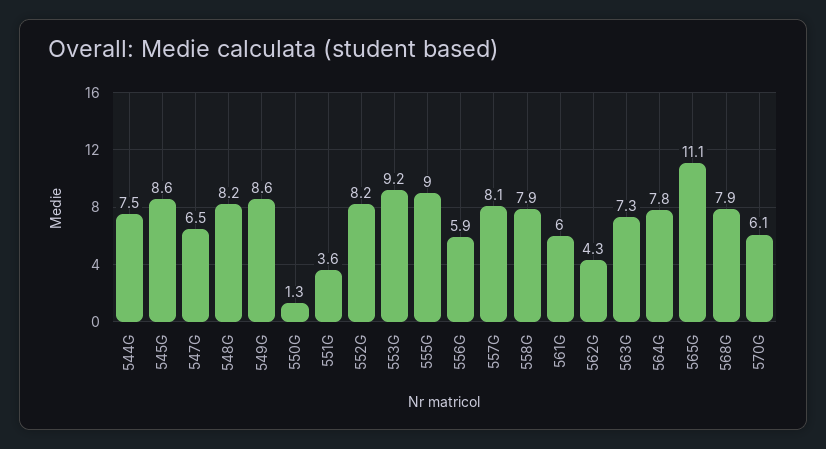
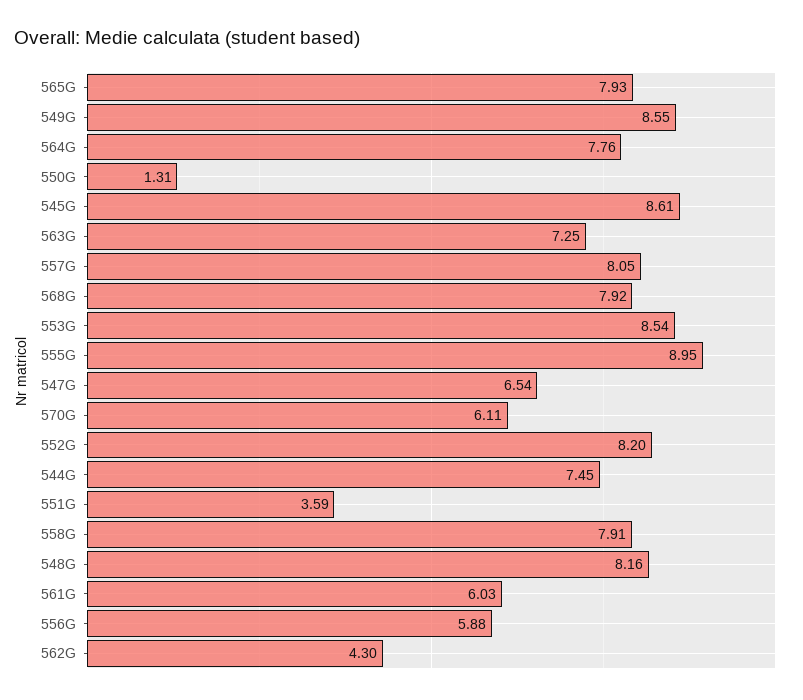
  {
    "544G": 7.45,
    "545G": 8.61,
    "547G": 6.54,
    "548G": 8.16,
    "549G": 8.55,
    "550G": 1.31,
    "551G": 3.59,
    "552G": 8.2,
-   "553G": 9.2,
+   "553G": 8.54,
    "555G": 8.95,
    "556G": 5.88,
    "557G": 8.05,
    "558G": 7.91,
    "561G": 6.03,
    "562G": 4.3,
    "563G": 7.25,
    "564G": 7.76,
-   "565G": 11.1,
+   "565G": 7.93,
    "568G": 7.92,
    "570G": 6.11
  }

